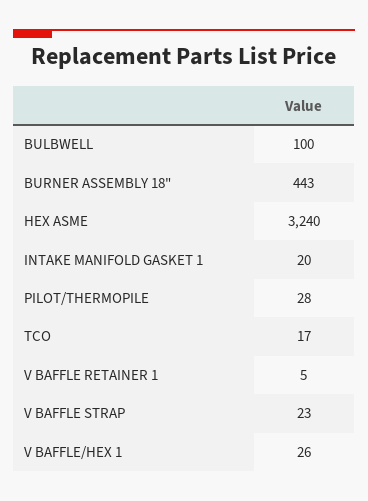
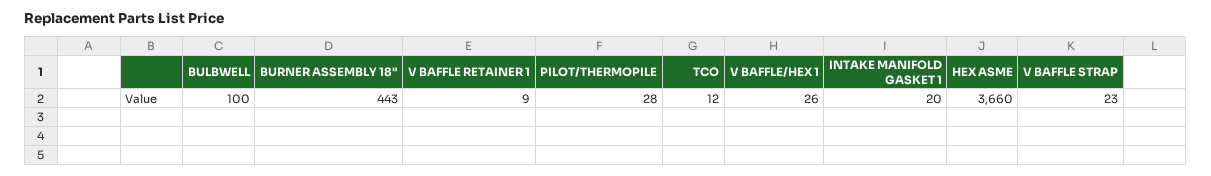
  {
    "BULBWELL": 100,
    "BURNER ASSEMBLY 18\"": 443,
-   "HEX ASME": 3240,
+   "HEX ASME": 3660,
    "INTAKE MANIFOLD GASKET 1": 20,
    "PILOT/THERMOPILE": 28,
-   "TCO": 17,
+   "TCO": 12,
-   "V BAFFLE RETAINER 1": 5,
+   "V BAFFLE RETAINER 1": 9,
    "V BAFFLE STRAP": 23,
    "V BAFFLE/HEX 1": 26
  }

